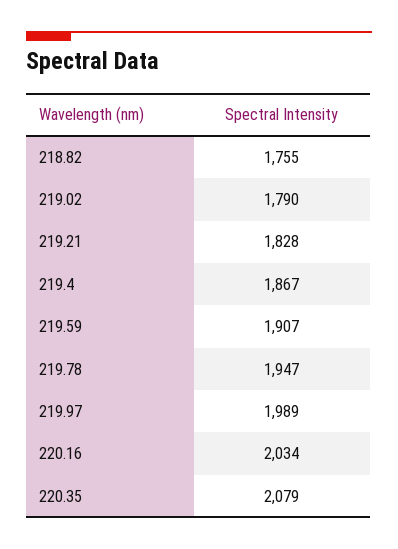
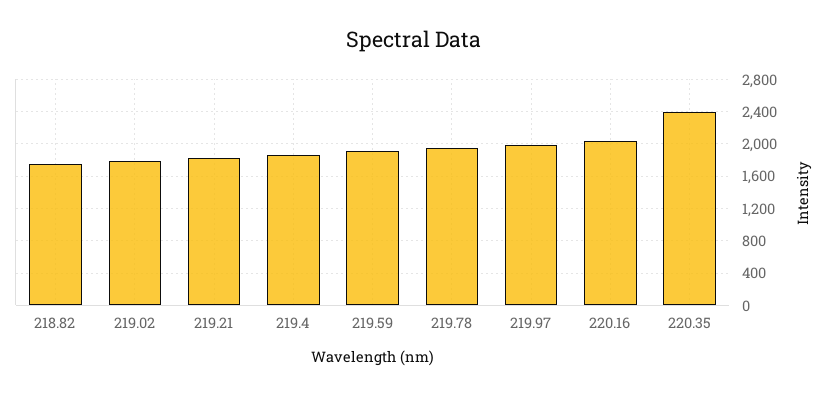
  {
    "218.82": 1755,
    "219.02": 1790,
    "219.21": 1828,
    "219.4": 1867,
    "219.59": 1907,
    "219.78": 1947,
    "219.97": 1989,
    "220.16": 2034,
-   "220.35": 2079
+   "220.35": 2400
  }

